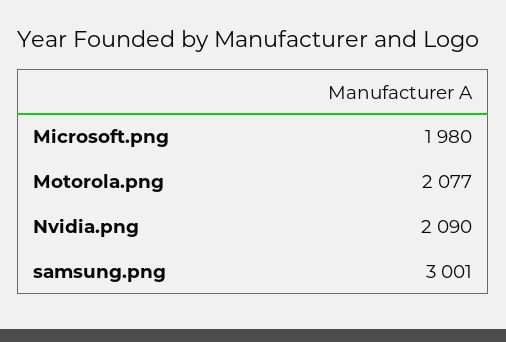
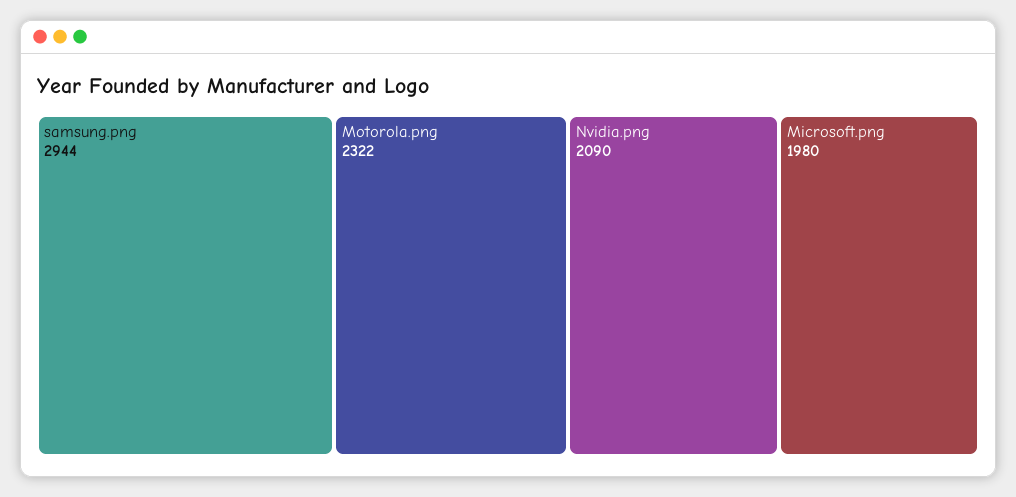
  {
    "Microsoft.png": 1980,
-   "Motorola.png": 2077,
+   "Motorola.png": 2322,
    "Nvidia.png": 2090,
-   "samsung.png": 3001
+   "samsung.png": 2944
  }

